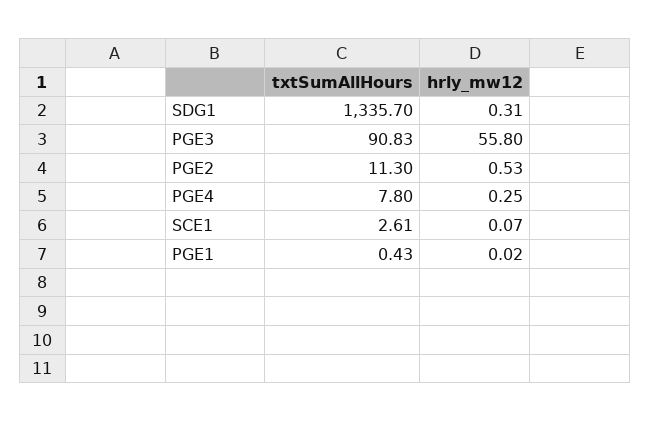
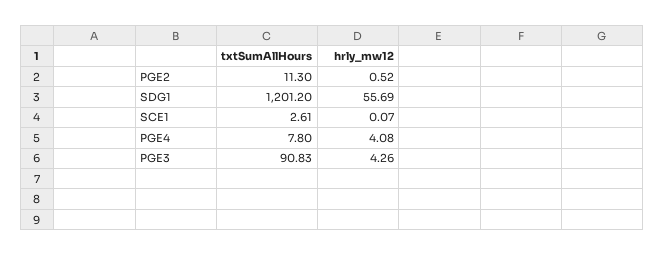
  {
    "txtSumAllHours": {
-     "SDG1": 1335.7,
+     "SDG1": 1201.2,
      "PGE3": 90.83,
      "PGE2": 11.3,
      "PGE4": 7.8,
-     "SCE1": 2.61,
+     "SCE1": 2.61
-     "PGE1": 0.43
    },
    "hrly_mw12": {
-     "SDG1": 0.31,
+     "SDG1": 55.69,
-     "PGE3": 55.8,
+     "PGE3": 4.26,
-     "PGE2": 0.53,
+     "PGE2": 0.52,
-     "PGE4": 0.25,
+     "PGE4": 4.08,
-     "SCE1": 0.07,
+     "SCE1": 0.07
-     "PGE1": 0.02
    }
  }

